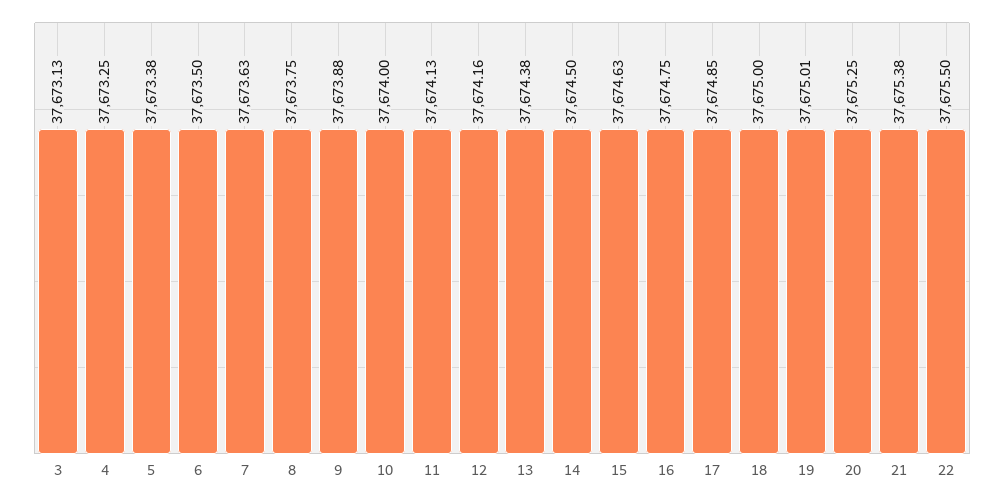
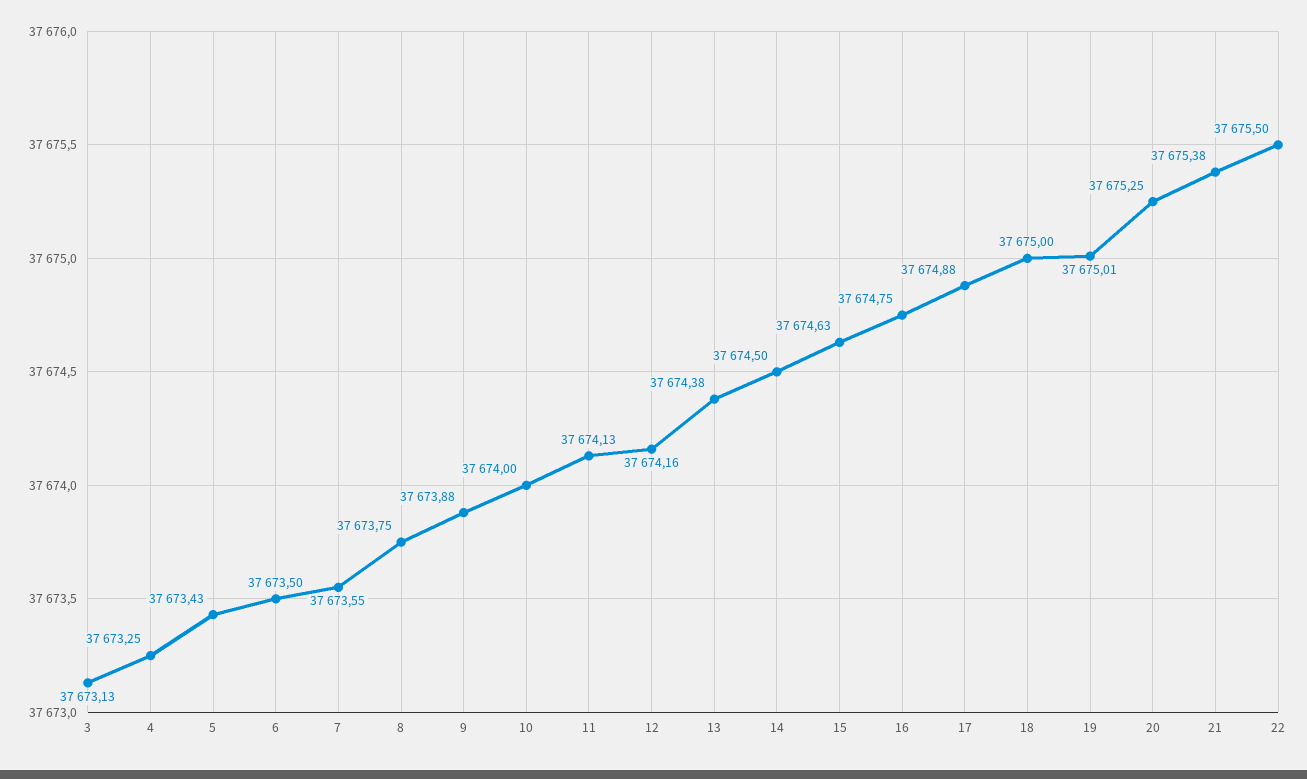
  {
    "3": 37673.13,
    "4": 37673.25,
-   "5": 37673.38,
+   "5": 37673.43,
    "6": 37673.5,
-   "7": 37673.63,
+   "7": 37673.55,
    "8": 37673.75,
    "9": 37673.88,
    "10": 37674,
    "11": 37674.13,
    "12": 37674.16,
    "13": 37674.38,
    "14": 37674.5,
    "15": 37674.63,
    "16": 37674.75,
-   "17": 37674.85,
+   "17": 37674.88,
    "18": 37675,
    "19": 37675.01,
    "20": 37675.25,
    "21": 37675.38,
    "22": 37675.5
  }

